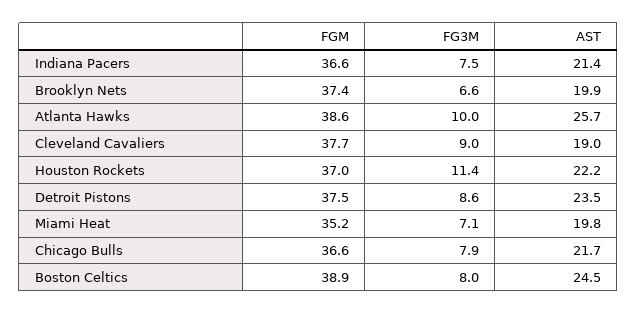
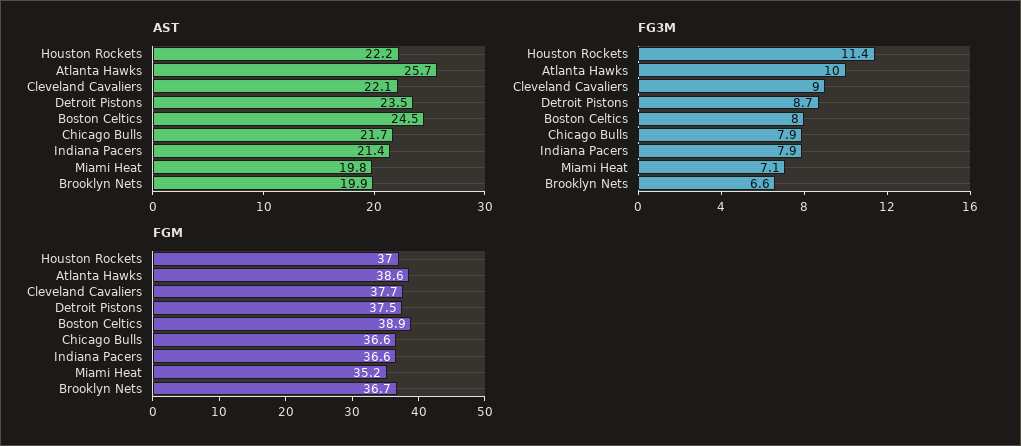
  {
    "FGM": {
      "Indiana Pacers": 36.6,
-     "Brooklyn Nets": 37.4,
+     "Brooklyn Nets": 36.7,
      "Atlanta Hawks": 38.6,
      "Cleveland Cavaliers": 37.7,
      "Houston Rockets": 37,
      "Detroit Pistons": 37.5,
      "Miami Heat": 35.2,
      "Chicago Bulls": 36.6,
      "Boston Celtics": 38.9
    },
    "FG3M": {
-     "Indiana Pacers": 7.5,
+     "Indiana Pacers": 7.9,
      "Brooklyn Nets": 6.6,
      "Atlanta Hawks": 10,
      "Cleveland Cavaliers": 9,
      "Houston Rockets": 11.4,
-     "Detroit Pistons": 8.6,
+     "Detroit Pistons": 8.7,
      "Miami Heat": 7.1,
      "Chicago Bulls": 7.9,
      "Boston Celtics": 8
    },
    "AST": {
      "Indiana Pacers": 21.4,
      "Brooklyn Nets": 19.9,
      "Atlanta Hawks": 25.7,
-     "Cleveland Cavaliers": 19,
+     "Cleveland Cavaliers": 22.1,
      "Houston Rockets": 22.2,
      "Detroit Pistons": 23.5,
      "Miami Heat": 19.8,
      "Chicago Bulls": 21.7,
      "Boston Celtics": 24.5
    }
  }

